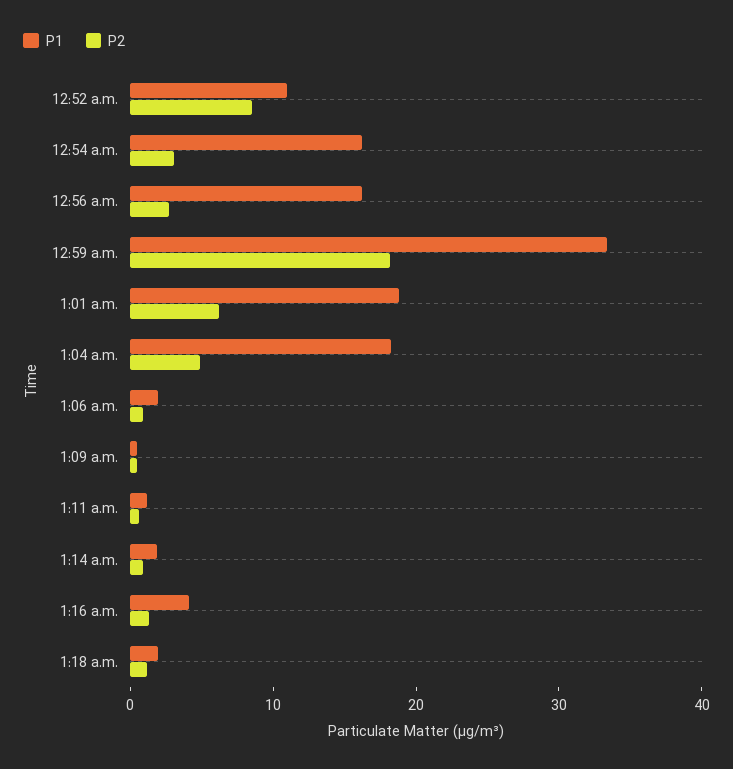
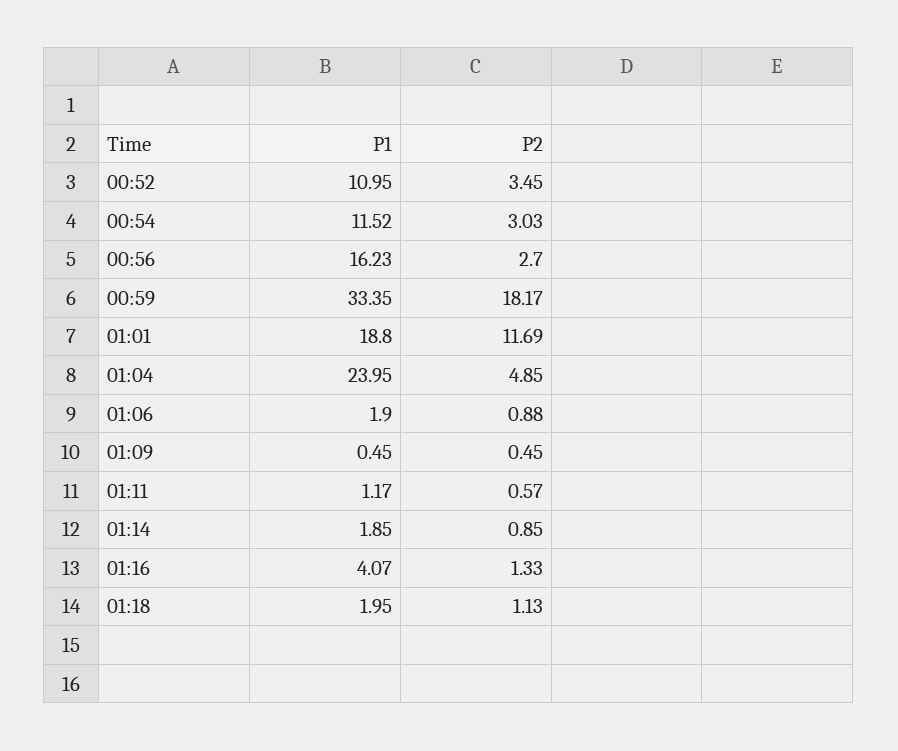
  {
    "P1": {
      "12:52 a.m.": 10.95,
-     "12:54 a.m.": 16,
+     "12:54 a.m.": 11.52,
      "12:56 a.m.": 16.23,
      "12:59 a.m.": 33.35,
      "1:01 a.m.": 18.8,
-     "1:04 a.m.": 18,
+     "1:04 a.m.": 23.95,
      "1:06 a.m.": 1.9,
      "1:09 a.m.": 0.45,
      "1:11 a.m.": 1.17,
      "1:14 a.m.": 1.85,
      "1:16 a.m.": 4.07,
      "1:18 a.m.": 1.95
    },
    "P2": {
-     "12:52 a.m.": 8,
+     "12:52 a.m.": 3.45,
      "12:54 a.m.": 3.03,
      "12:56 a.m.": 2.7,
      "12:59 a.m.": 18.17,
-     "1:01 a.m.": 6,
+     "1:01 a.m.": 11.69,
      "1:04 a.m.": 4.85,
      "1:06 a.m.": 0.88,
      "1:09 a.m.": 0.45,
      "1:11 a.m.": 0.57,
      "1:14 a.m.": 0.85,
      "1:16 a.m.": 1.33,
      "1:18 a.m.": 1.13
    }
  }

